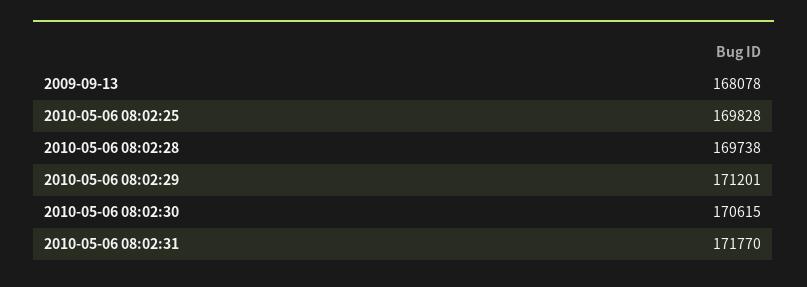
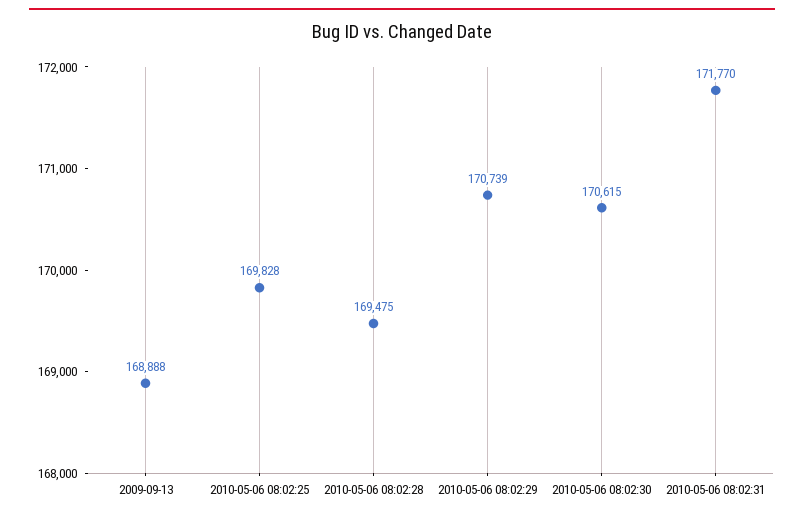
  {
-   "2009-09-13": 168078,
+   "2009-09-13": 168888,
    "2010-05-06 08:02:25": 169828,
-   "2010-05-06 08:02:28": 169738,
+   "2010-05-06 08:02:28": 169475,
-   "2010-05-06 08:02:29": 171201,
+   "2010-05-06 08:02:29": 170739,
    "2010-05-06 08:02:30": 170615,
    "2010-05-06 08:02:31": 171770
  }

